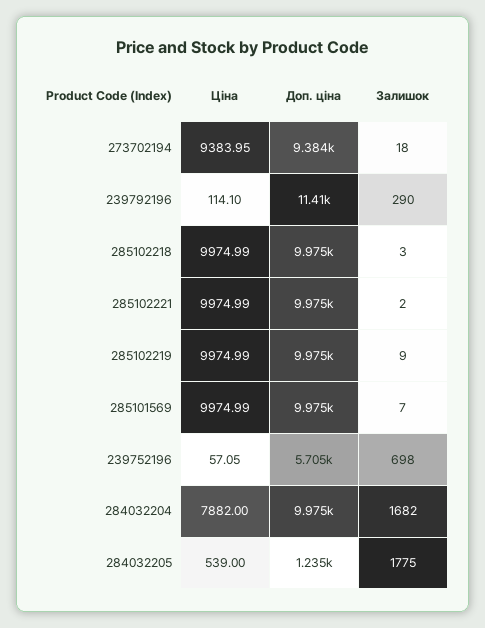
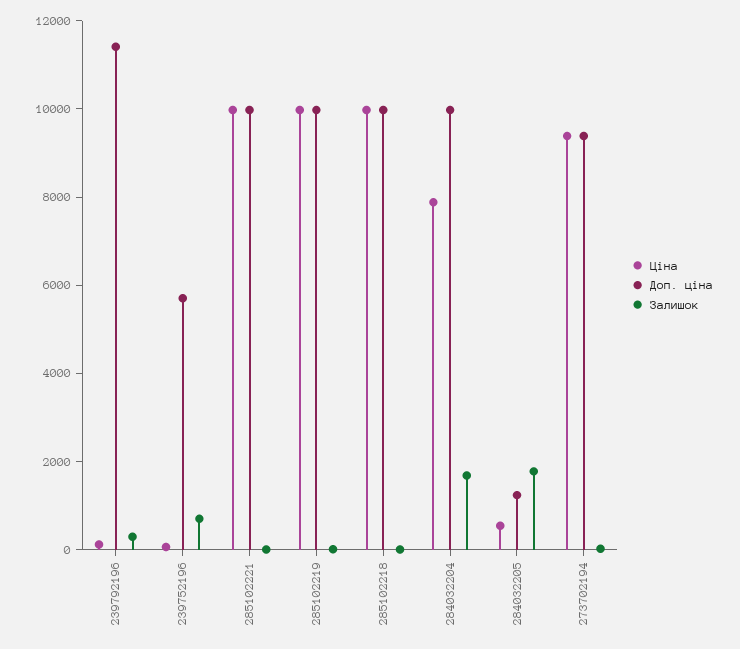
  {
    "Ціна": {
      "273702194": 9383.95,
      "239792196": 114.1,
      "285102218": 9974.99,
      "285102221": 9974.99,
      "285102219": 9974.99,
-     "285101569": 9974.99,
      "239752196": 57.05,
      "284032204": 7882,
      "284032205": 539
    },
    "Доп. ціна": {
      "273702194": 9384,
      "239792196": 11410,
      "285102218": 9975,
      "285102221": 9975,
      "285102219": 9975,
-     "285101569": 9975,
      "239752196": 5705,
      "284032204": 9975,
      "284032205": 1235
    },
    "Залишок": {
      "273702194": 18,
      "239792196": 290,
      "285102218": 3,
      "285102221": 2,
      "285102219": 9,
-     "285101569": 7,
      "239752196": 698,
      "284032204": 1682,
      "284032205": 1775
    }
  }

